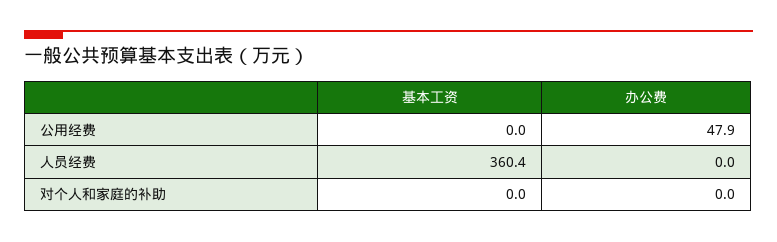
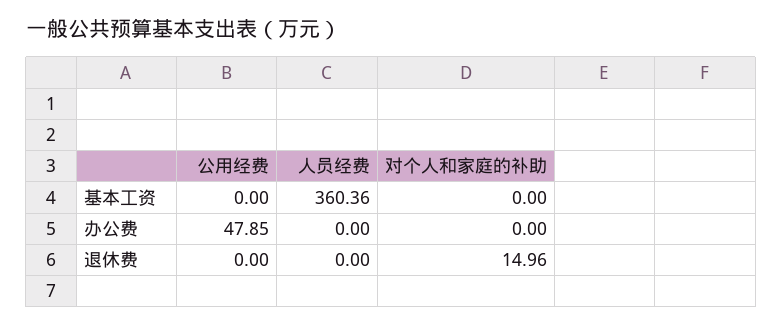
  {
    "基本工资": {
      "公用经费": 0,
      "人员经费": 360.36,
      "对个人和家庭的补助": 0
    },
    "办公费": {
      "公用经费": 47.85,
      "人员经费": 0,
      "对个人和家庭的补助": 0
-   }
+   },
+   "退休费": {
+     "公用经费": 0,
+     "人员经费": 0,
+     "对个人和家庭的补助": 14.96
+   }
  }

